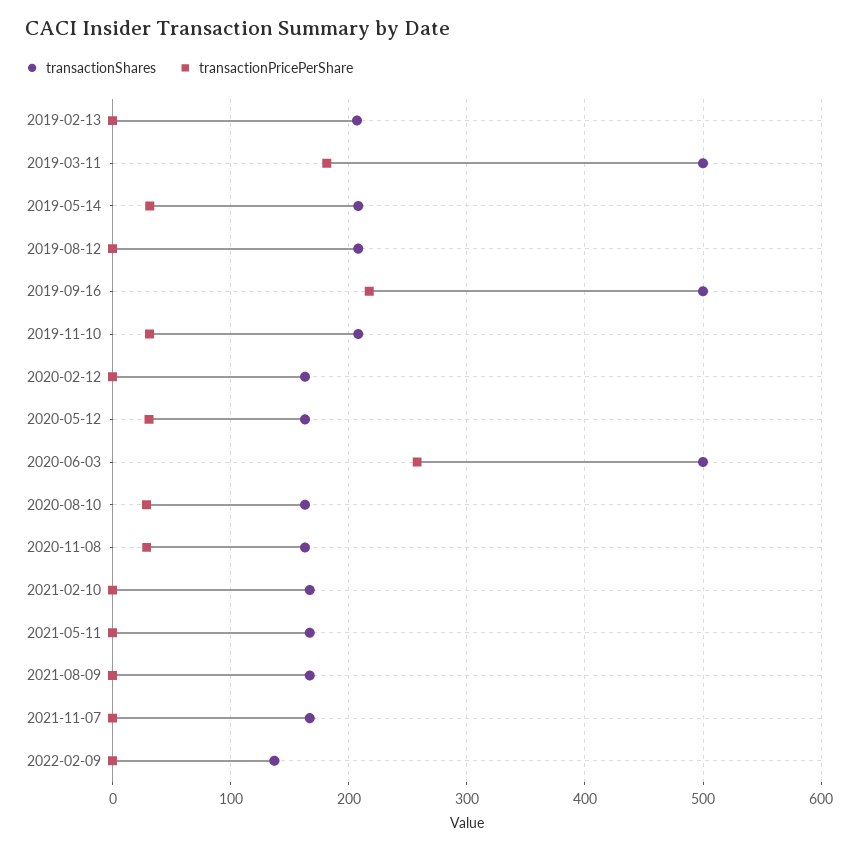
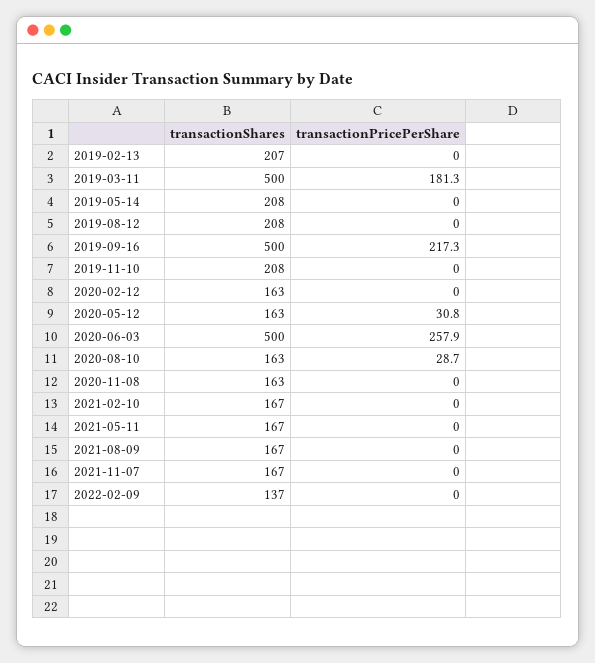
  {
    "transactionShares": {
      "2019-02-13": 207,
      "2019-03-11": 500,
      "2019-05-14": 208,
      "2019-08-12": 208,
      "2019-09-16": 500,
      "2019-11-10": 208,
      "2020-02-12": 163,
      "2020-05-12": 163,
      "2020-06-03": 500,
      "2020-08-10": 163,
      "2020-11-08": 163,
      "2021-02-10": 167,
      "2021-05-11": 167,
      "2021-08-09": 167,
      "2021-11-07": 167,
      "2022-02-09": 137
    },
    "transactionPricePerShare": {
      "2019-02-13": 0,
      "2019-03-11": 181.3,
-     "2019-05-14": 30,
+     "2019-05-14": 0,
      "2019-08-12": 0,
      "2019-09-16": 217.3,
-     "2019-11-10": 30,
+     "2019-11-10": 0,
      "2020-02-12": 0,
      "2020-05-12": 30.8,
      "2020-06-03": 257.9,
      "2020-08-10": 28.7,
-     "2020-11-08": 30,
+     "2020-11-08": 0,
      "2021-02-10": 0,
      "2021-05-11": 0,
      "2021-08-09": 0,
      "2021-11-07": 0,
      "2022-02-09": 0
    }
  }

